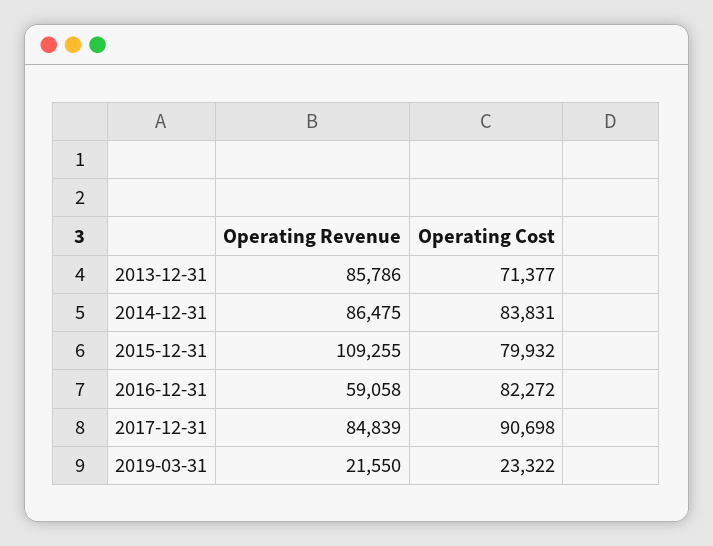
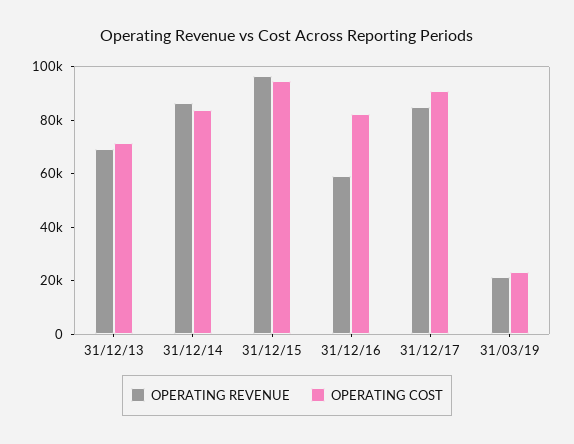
  {
    "Operating Revenue": {
-     "2013-12-31": 85786,
+     "2013-12-31": 70000,
      "2014-12-31": 86475,
-     "2015-12-31": 109255,
+     "2015-12-31": 95000,
      "2016-12-31": 59058,
      "2017-12-31": 84839,
      "2019-03-31": 21550
    },
    "Operating Cost": {
      "2013-12-31": 71377,
      "2014-12-31": 83831,
-     "2015-12-31": 79932,
+     "2015-12-31": 95000,
      "2016-12-31": 82272,
      "2017-12-31": 90698,
      "2019-03-31": 23322
    }
  }

